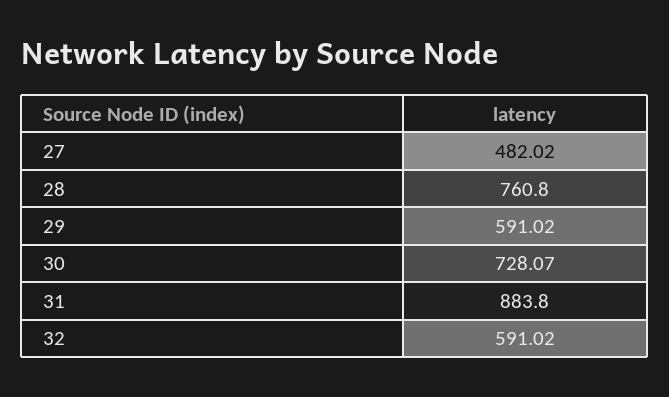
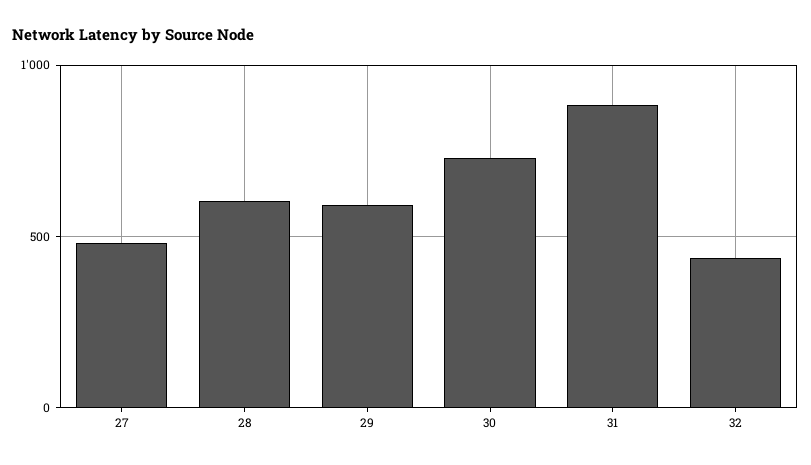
  {
    "27": 482.02,
-   "28": 760.8,
+   "28": 600,
    "29": 591.02,
    "30": 728.07,
    "31": 883.8,
-   "32": 591.02
+   "32": 450
  }

